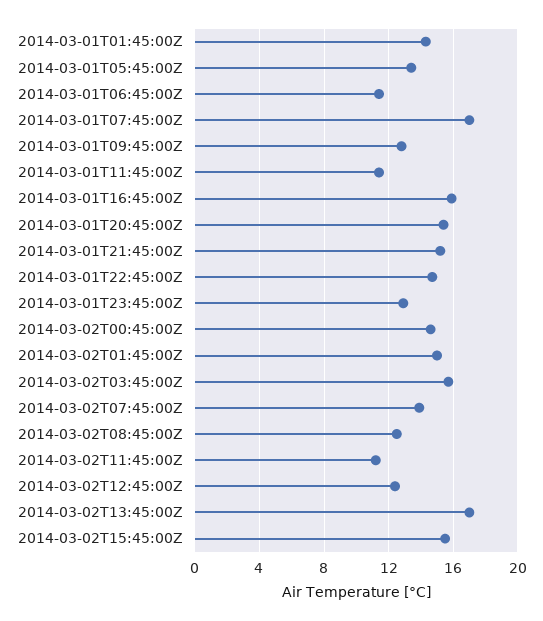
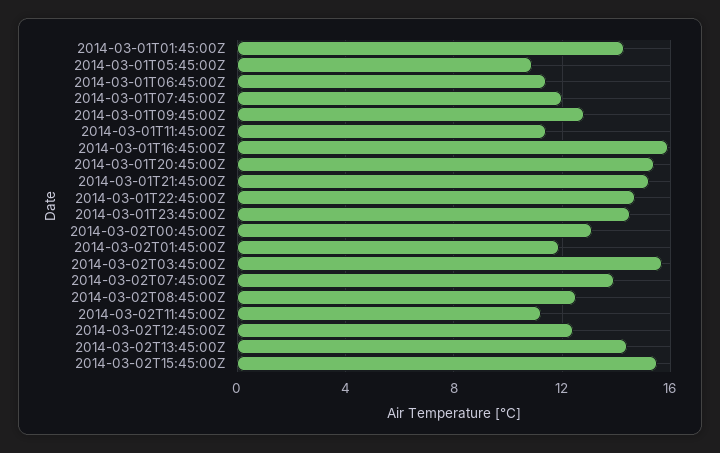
  {
    "2014-03-01T01:45:00Z": 14.5,
-   "2014-03-01T05:45:00Z": 13.5,
+   "2014-03-01T05:45:00Z": 11,
    "2014-03-01T06:45:00Z": 11.5,
-   "2014-03-01T07:45:00Z": 17,
+   "2014-03-01T07:45:00Z": 12,
    "2014-03-01T09:45:00Z": 13,
    "2014-03-01T11:45:00Z": 11.5,
    "2014-03-01T16:45:00Z": 16,
    "2014-03-01T20:45:00Z": 15.5,
    "2014-03-01T21:45:00Z": 15,
    "2014-03-01T22:45:00Z": 14.5,
-   "2014-03-01T23:45:00Z": 13,
+   "2014-03-01T23:45:00Z": 14.5,
-   "2014-03-02T00:45:00Z": 14.5,
+   "2014-03-02T00:45:00Z": 13,
-   "2014-03-02T01:45:00Z": 15,
+   "2014-03-02T01:45:00Z": 12,
    "2014-03-02T03:45:00Z": 15.5,
    "2014-03-02T07:45:00Z": 14,
    "2014-03-02T08:45:00Z": 12.5,
    "2014-03-02T11:45:00Z": 11,
    "2014-03-02T12:45:00Z": 12.5,
-   "2014-03-02T13:45:00Z": 17,
+   "2014-03-02T13:45:00Z": 14.5,
    "2014-03-02T15:45:00Z": 15.5
  }

